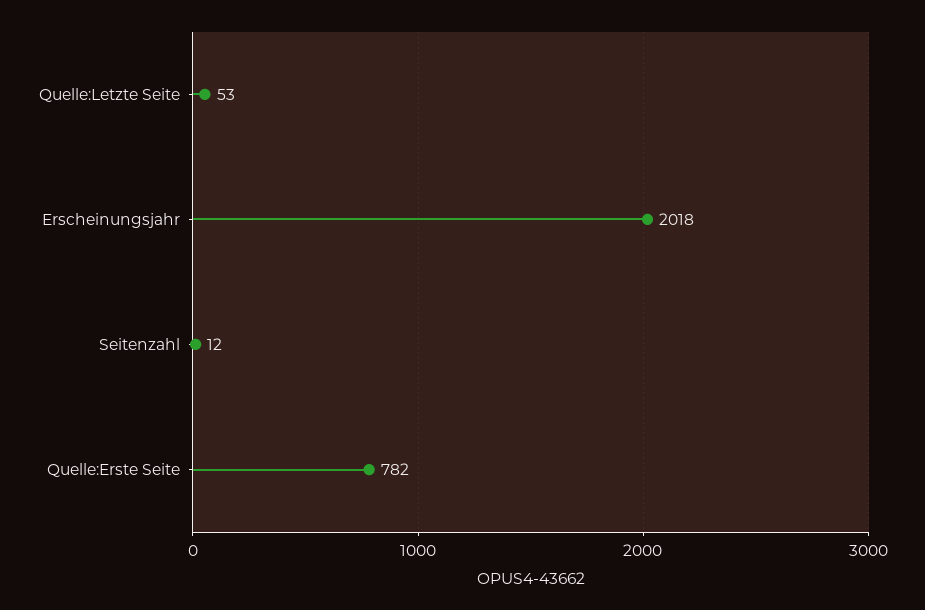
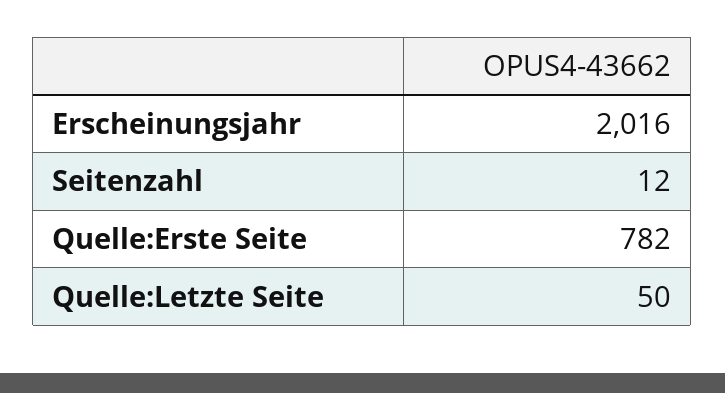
  {
-   "Quelle:Letzte Seite": 53,
+   "Quelle:Letzte Seite": 50,
-   "Erscheinungsjahr": 2018,
+   "Erscheinungsjahr": 2016,
    "Seitenzahl": 12,
    "Quelle:Erste Seite": 782
  }

